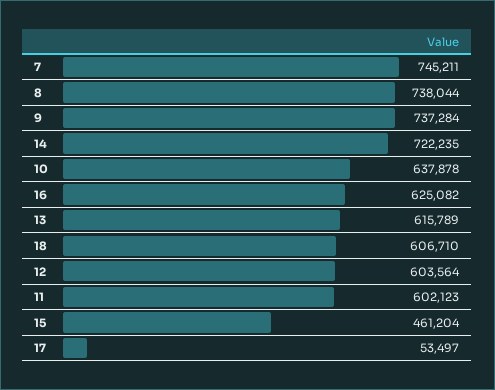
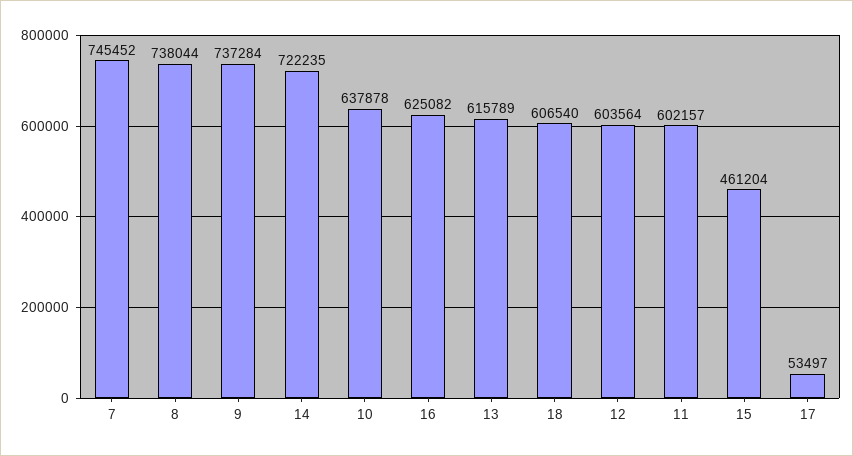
  {
-   "7": 745211,
+   "7": 745452,
    "8": 738044,
    "9": 737284,
    "14": 722235,
    "10": 637878,
    "16": 625082,
    "13": 615789,
-   "18": 606710,
+   "18": 606540,
    "12": 603564,
-   "11": 602123,
+   "11": 602157,
    "15": 461204,
    "17": 53497
  }

